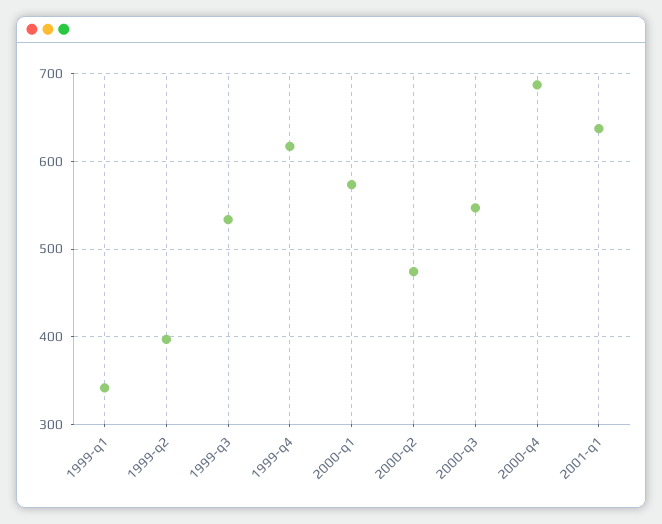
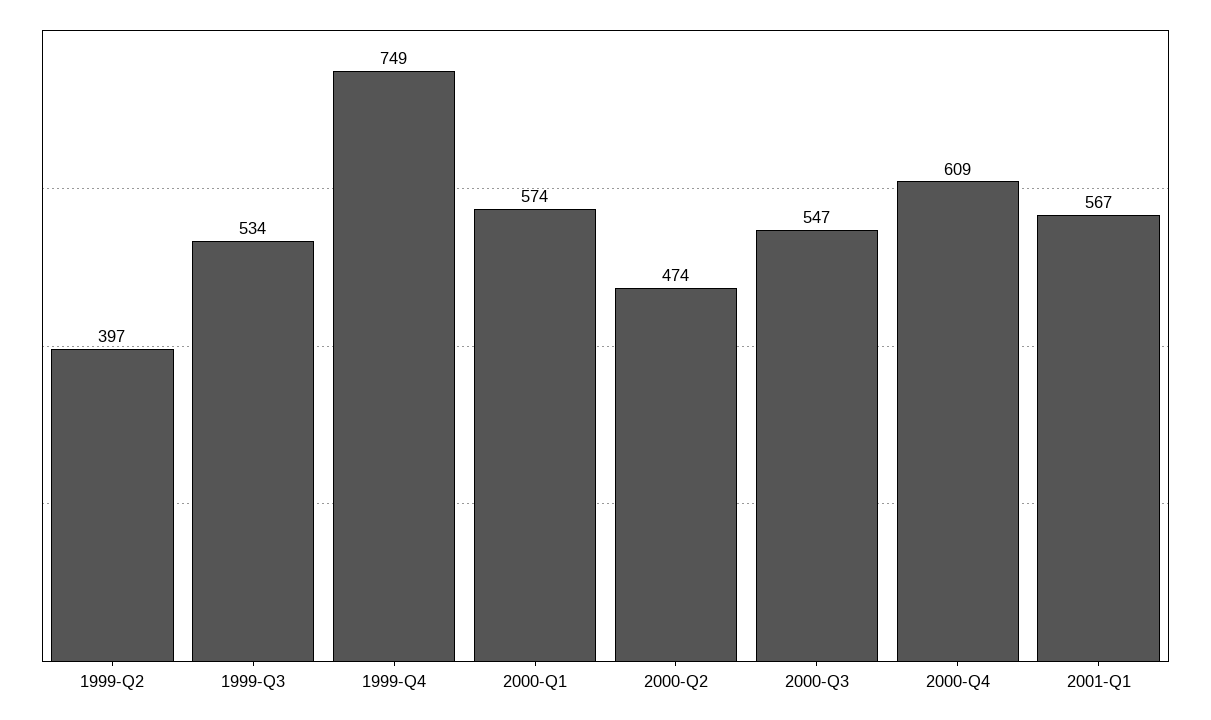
  {
-   "1999-q1": 340,
    "1999-q2": 397,
    "1999-q3": 534,
-   "1999-q4": 620,
+   "1999-q4": 749,
    "2000-q1": 574,
    "2000-q2": 474,
    "2000-q3": 547,
-   "2000-q4": 690,
+   "2000-q4": 609,
-   "2001-q1": 640
+   "2001-q1": 567
  }

